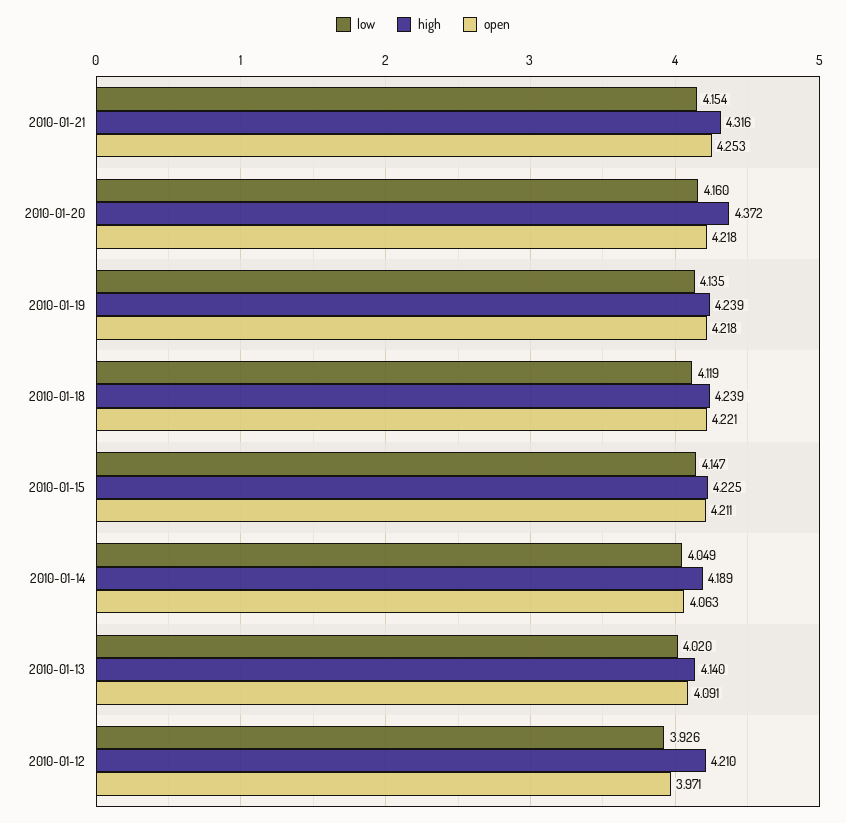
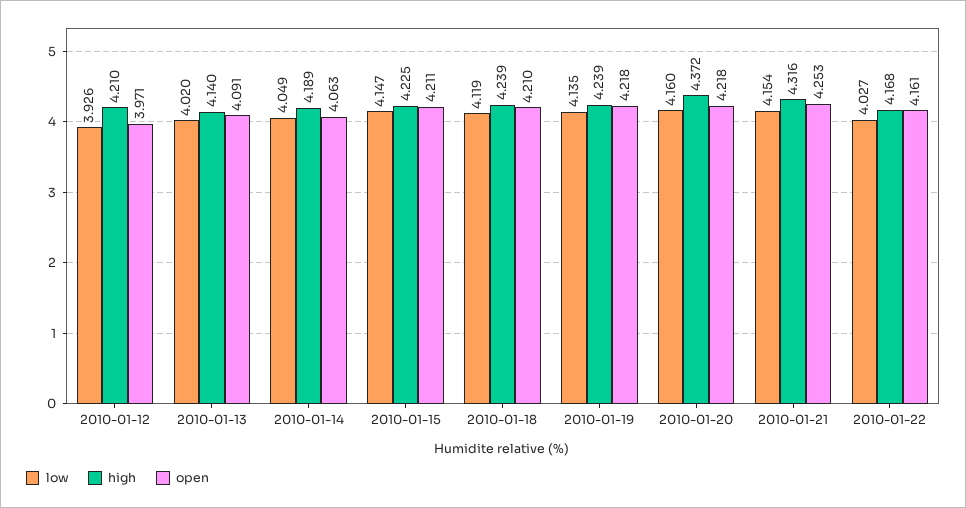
  {
    "low": {
      "2010-01-21": 4.154,
      "2010-01-20": 4.16,
      "2010-01-19": 4.135,
      "2010-01-18": 4.119,
      "2010-01-15": 4.147,
      "2010-01-14": 4.049,
      "2010-01-13": 4.02,
-     "2010-01-12": 3.926
+     "2010-01-12": 3.926,
+     "2010-01-22": 4.027
    },
    "high": {
      "2010-01-21": 4.316,
      "2010-01-20": 4.372,
      "2010-01-19": 4.239,
      "2010-01-18": 4.239,
      "2010-01-15": 4.225,
      "2010-01-14": 4.189,
      "2010-01-13": 4.14,
-     "2010-01-12": 4.21
+     "2010-01-12": 4.21,
+     "2010-01-22": 4.168
    },
    "open": {
      "2010-01-21": 4.253,
      "2010-01-20": 4.218,
      "2010-01-19": 4.218,
-     "2010-01-18": 4.221,
+     "2010-01-18": 4.21,
      "2010-01-15": 4.211,
      "2010-01-14": 4.063,
      "2010-01-13": 4.091,
-     "2010-01-12": 3.971
+     "2010-01-12": 3.971,
+     "2010-01-22": 4.161
    }
  }

